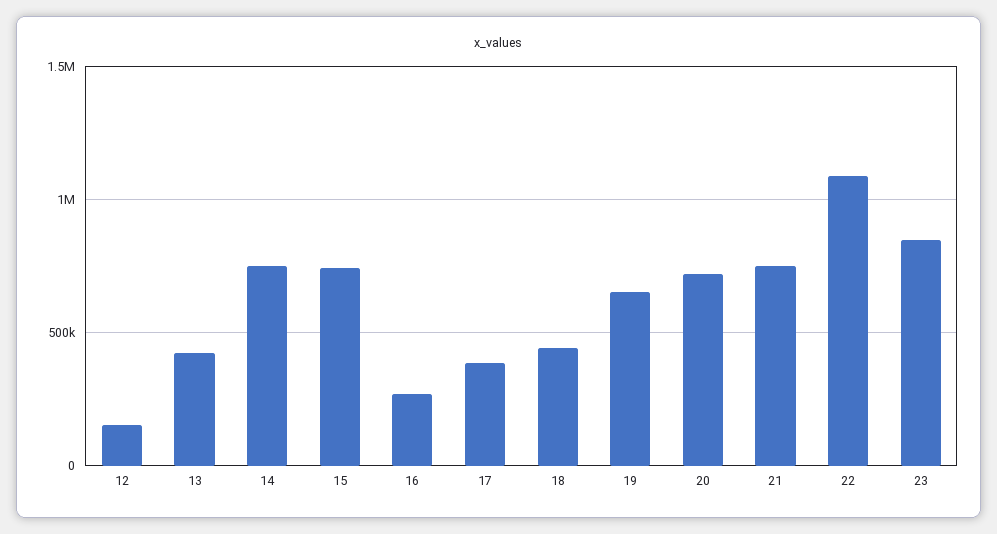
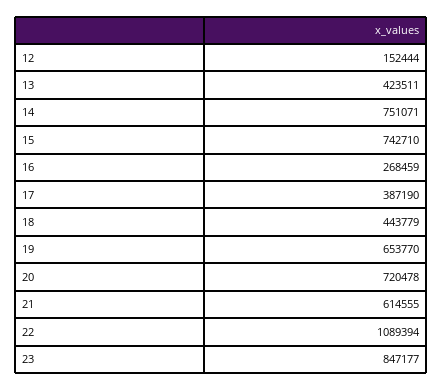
  {
    "12": 152444,
    "13": 423511,
    "14": 751071,
    "15": 742710,
    "16": 268459,
    "17": 387190,
    "18": 443779,
    "19": 653770,
    "20": 720478,
-   "21": 750000,
+   "21": 614555,
    "22": 1089394,
    "23": 847177
  }

